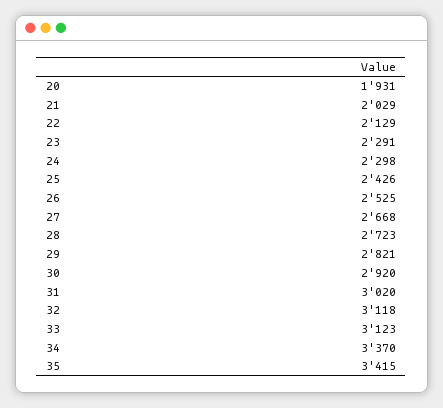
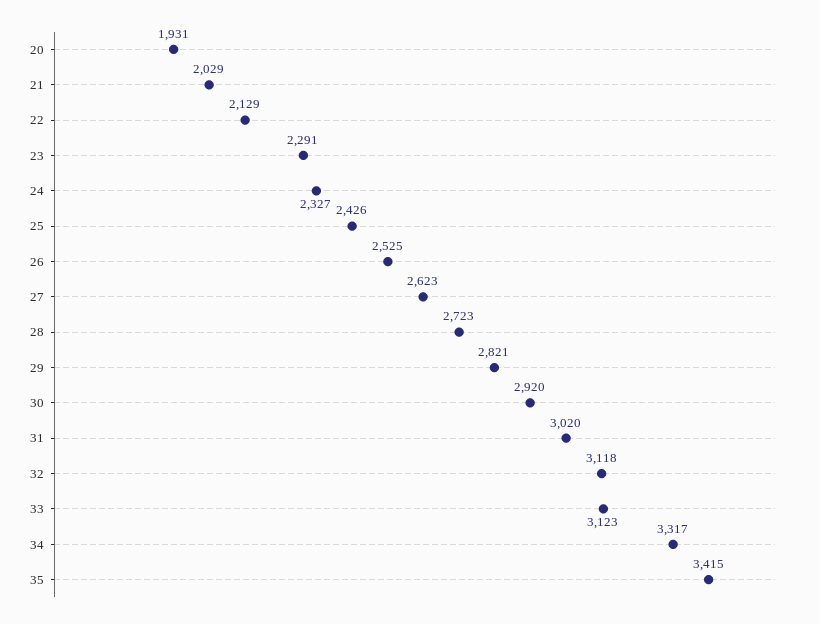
  {
    "20": 1931,
    "21": 2029,
    "22": 2129,
    "23": 2291,
-   "24": 2298,
+   "24": 2327,
    "25": 2426,
    "26": 2525,
-   "27": 2668,
+   "27": 2623,
    "28": 2723,
    "29": 2821,
    "30": 2920,
    "31": 3020,
    "32": 3118,
    "33": 3123,
-   "34": 3370,
+   "34": 3317,
    "35": 3415
  }

